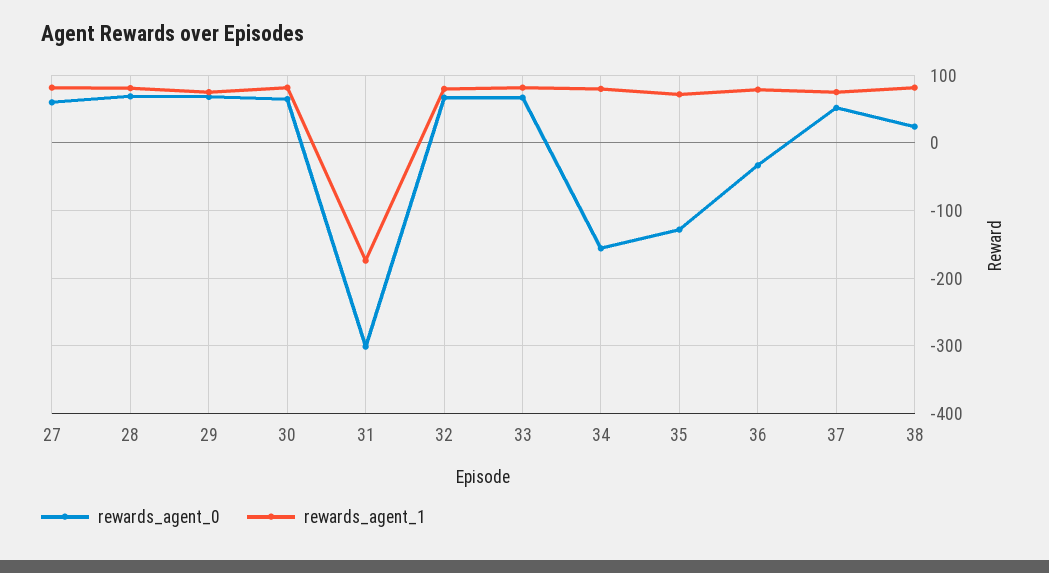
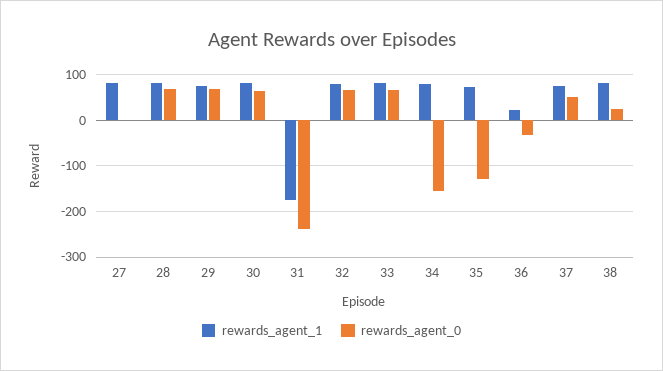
  {
    "rewards_agent_0": {
-     "27": 60,
+     "27": 0,
      "28": 70,
      "29": 70,
      "30": 70,
-     "31": -300,
+     "31": -240,
      "32": 70,
      "33": 70,
      "34": -160,
      "35": -130,
      "36": -30,
      "37": 50,
      "38": 20
    },
    "rewards_agent_1": {
      "27": 80,
      "28": 80,
      "29": 80,
      "30": 80,
      "31": -170,
      "32": 80,
      "33": 80,
      "34": 80,
      "35": 70,
-     "36": 80,
+     "36": 20,
      "37": 80,
      "38": 80
    }
  }

